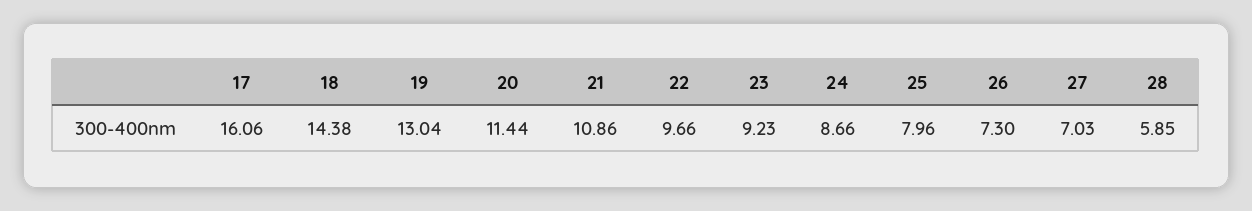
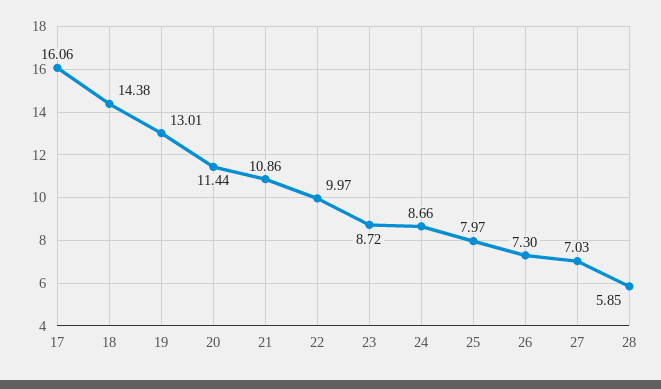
  {
    "17": 16.06,
    "18": 14.38,
-   "19": 13.04,
+   "19": 13.01,
    "20": 11.44,
    "21": 10.86,
-   "22": 9.66,
+   "22": 9.97,
-   "23": 9.23,
+   "23": 8.72,
    "24": 8.66,
-   "25": 7.96,
+   "25": 7.97,
    "26": 7.3,
    "27": 7.03,
    "28": 5.85
  }

